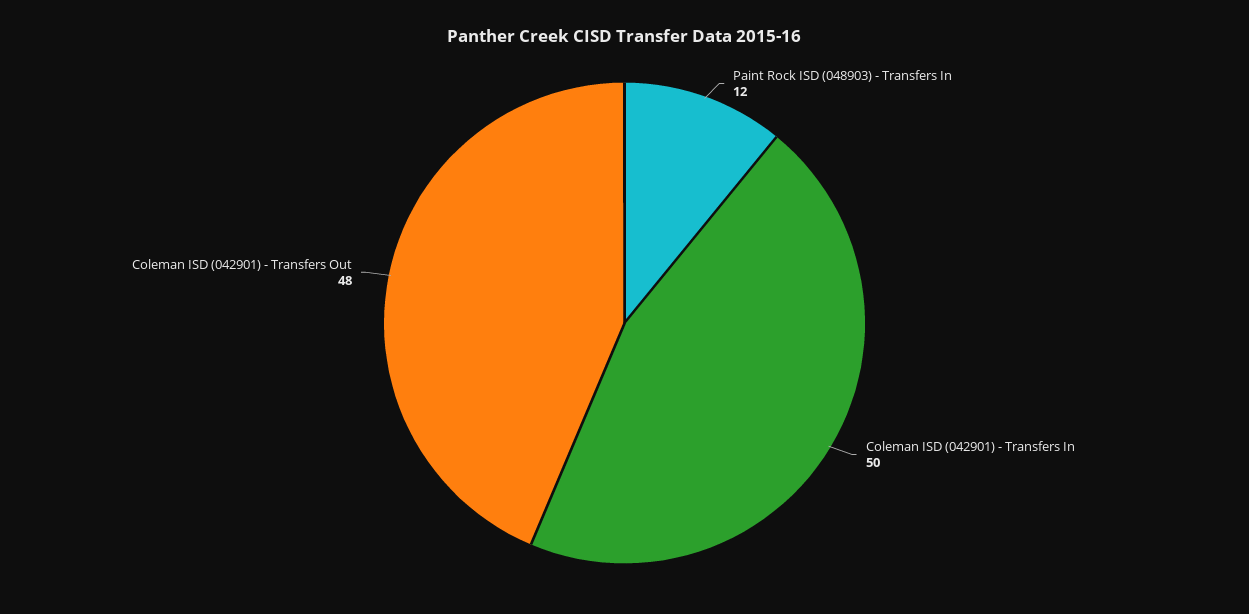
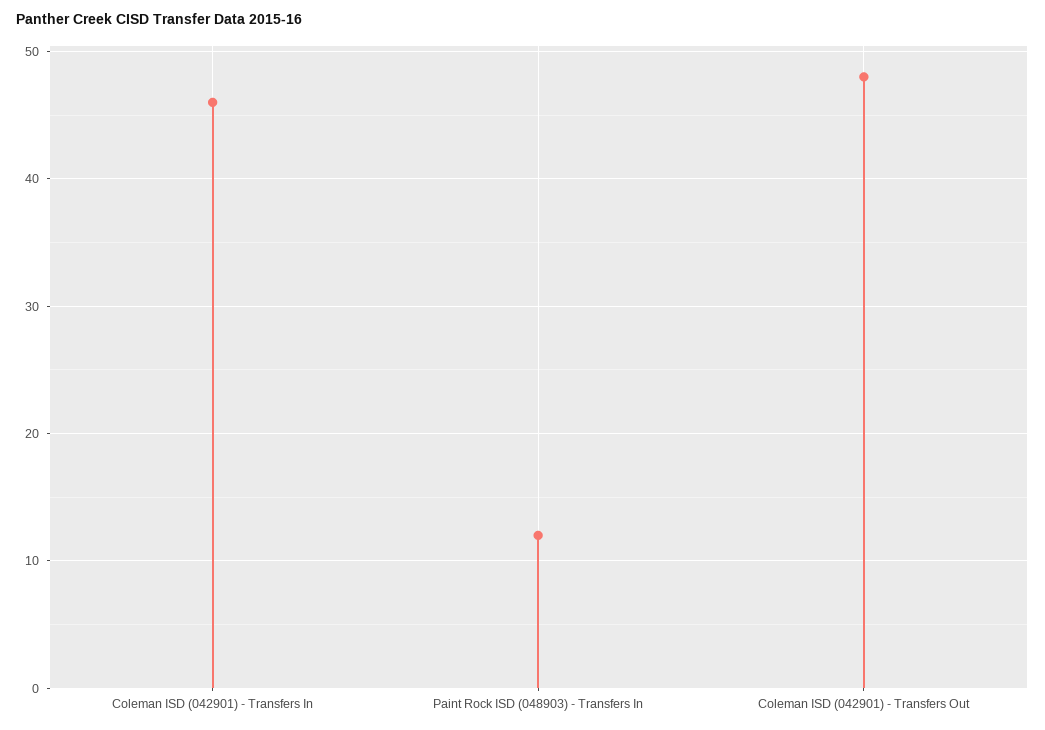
  {
    "Paint Rock ISD (048903) - Transfers In": 12,
-   "Coleman ISD (042901) - Transfers In": 50,
+   "Coleman ISD (042901) - Transfers In": 46,
    "Coleman ISD (042901) - Transfers Out": 48
  }

